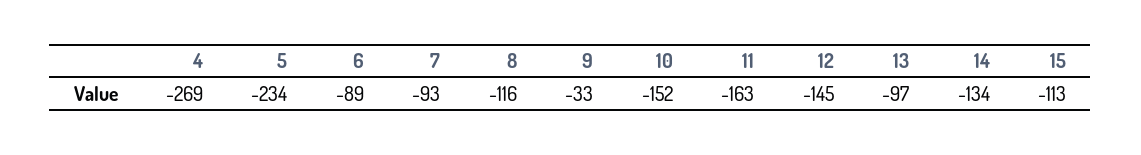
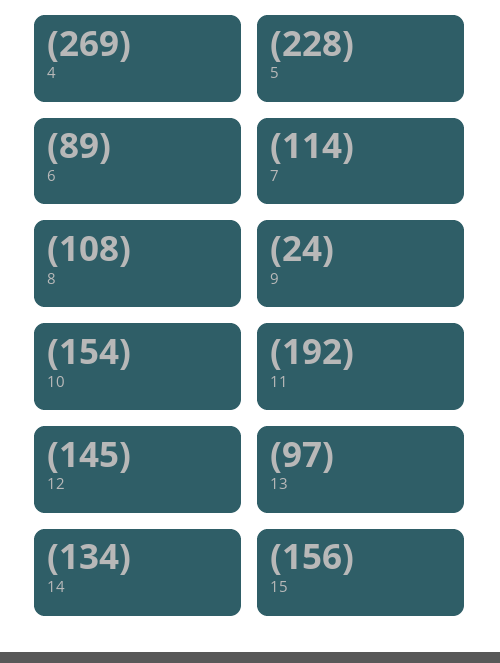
  {
    "4": -269,
-   "5": -234,
+   "5": -228,
    "6": -89,
-   "7": -93,
+   "7": -114,
-   "8": -116,
+   "8": -108,
-   "9": -33,
+   "9": -24,
-   "10": -152,
+   "10": -154,
-   "11": -163,
+   "11": -192,
    "12": -145,
    "13": -97,
    "14": -134,
-   "15": -113
+   "15": -156
  }

